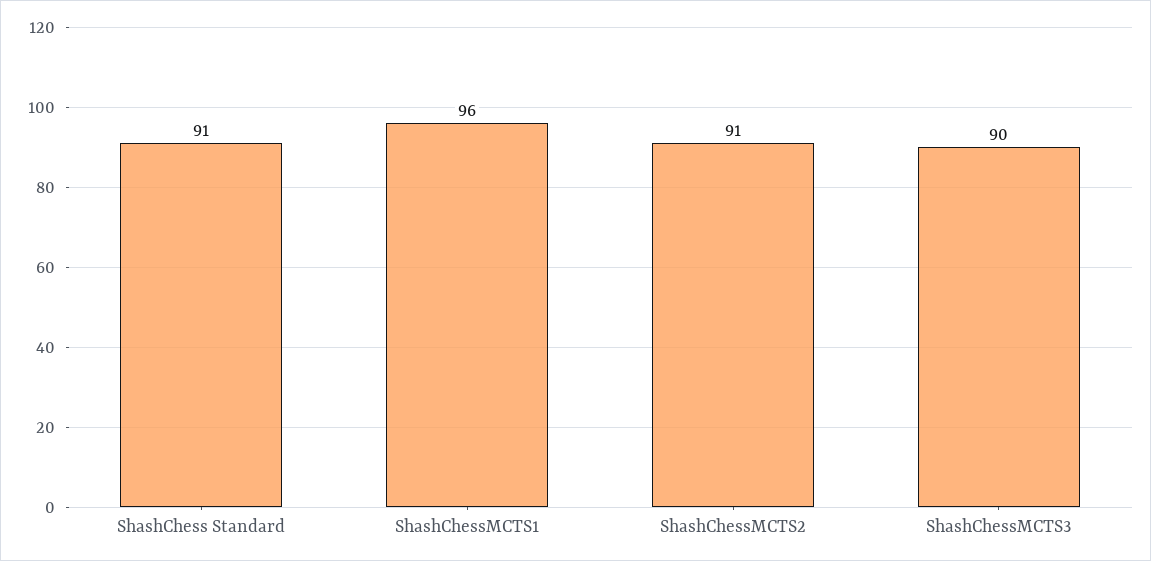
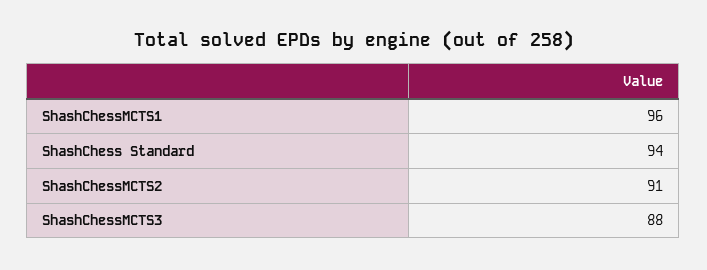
  {
-   "ShashChess Standard": 91,
+   "ShashChess Standard": 94,
    "ShashChessMCTS1": 96,
    "ShashChessMCTS2": 91,
-   "ShashChessMCTS3": 90
+   "ShashChessMCTS3": 88
  }

